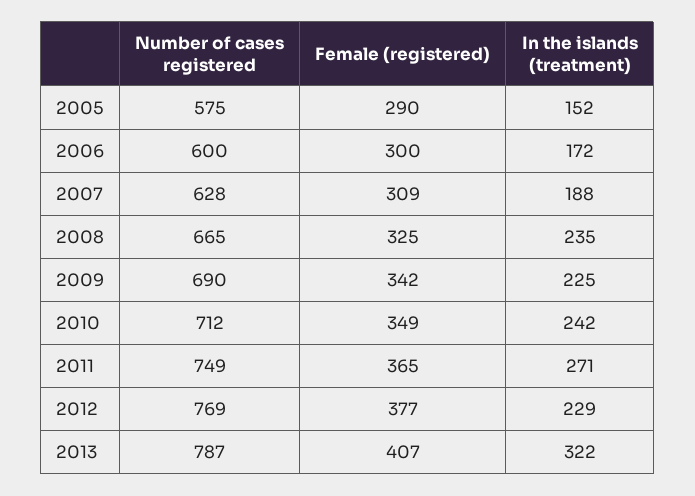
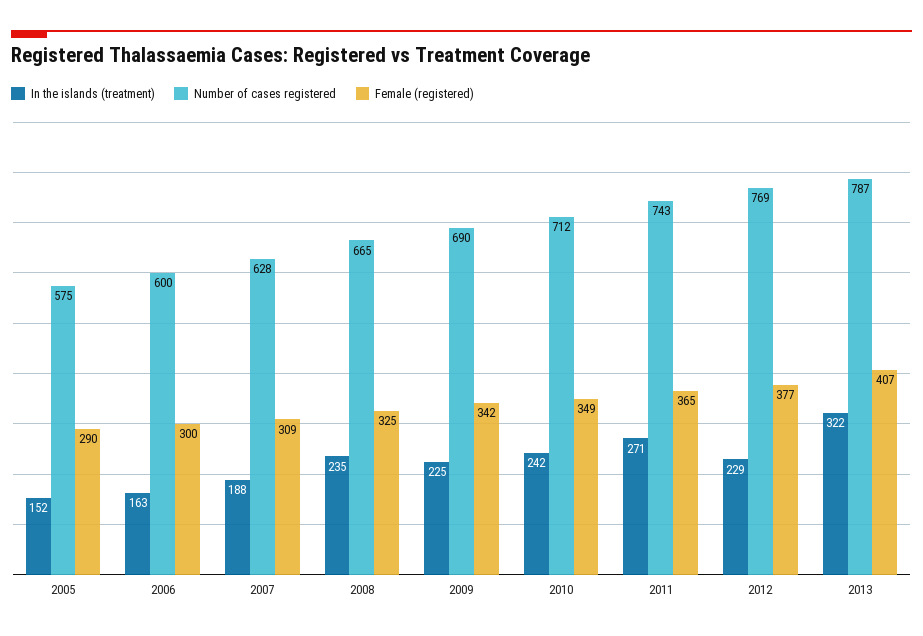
  {
    "Number of cases registered": {
      "2005": 575,
      "2006": 600,
      "2007": 628,
      "2008": 665,
      "2009": 690,
      "2010": 712,
-     "2011": 749,
+     "2011": 743,
      "2012": 769,
      "2013": 787
    },
    "Female (registered)": {
      "2005": 290,
      "2006": 300,
      "2007": 309,
      "2008": 325,
      "2009": 342,
      "2010": 349,
      "2011": 365,
      "2012": 377,
      "2013": 407
    },
    "In the islands (treatment)": {
      "2005": 152,
-     "2006": 172,
+     "2006": 163,
      "2007": 188,
      "2008": 235,
      "2009": 225,
      "2010": 242,
      "2011": 271,
      "2012": 229,
      "2013": 322
    }
  }

